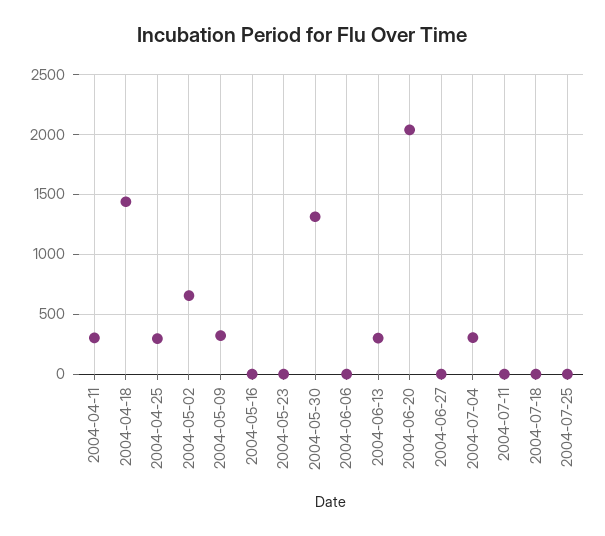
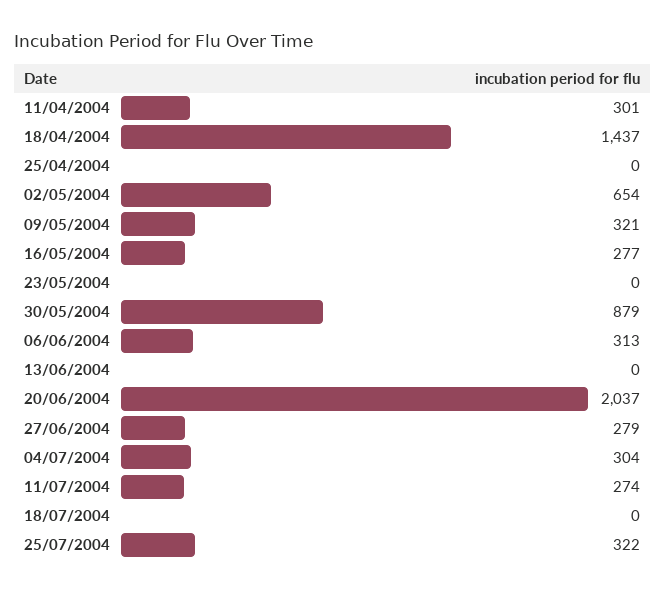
  {
    "2004-04-11": 301,
    "2004-04-18": 1437,
-   "2004-04-25": 300,
+   "2004-04-25": 0,
    "2004-05-02": 654,
    "2004-05-09": 321,
-   "2004-05-16": 0,
+   "2004-05-16": 277,
    "2004-05-23": 0,
-   "2004-05-30": 1300,
+   "2004-05-30": 879,
-   "2004-06-06": 0,
+   "2004-06-06": 313,
-   "2004-06-13": 300,
+   "2004-06-13": 0,
    "2004-06-20": 2037,
-   "2004-06-27": 0,
+   "2004-06-27": 279,
    "2004-07-04": 304,
-   "2004-07-11": 0,
+   "2004-07-11": 274,
    "2004-07-18": 0,
-   "2004-07-25": 0
+   "2004-07-25": 322
  }

